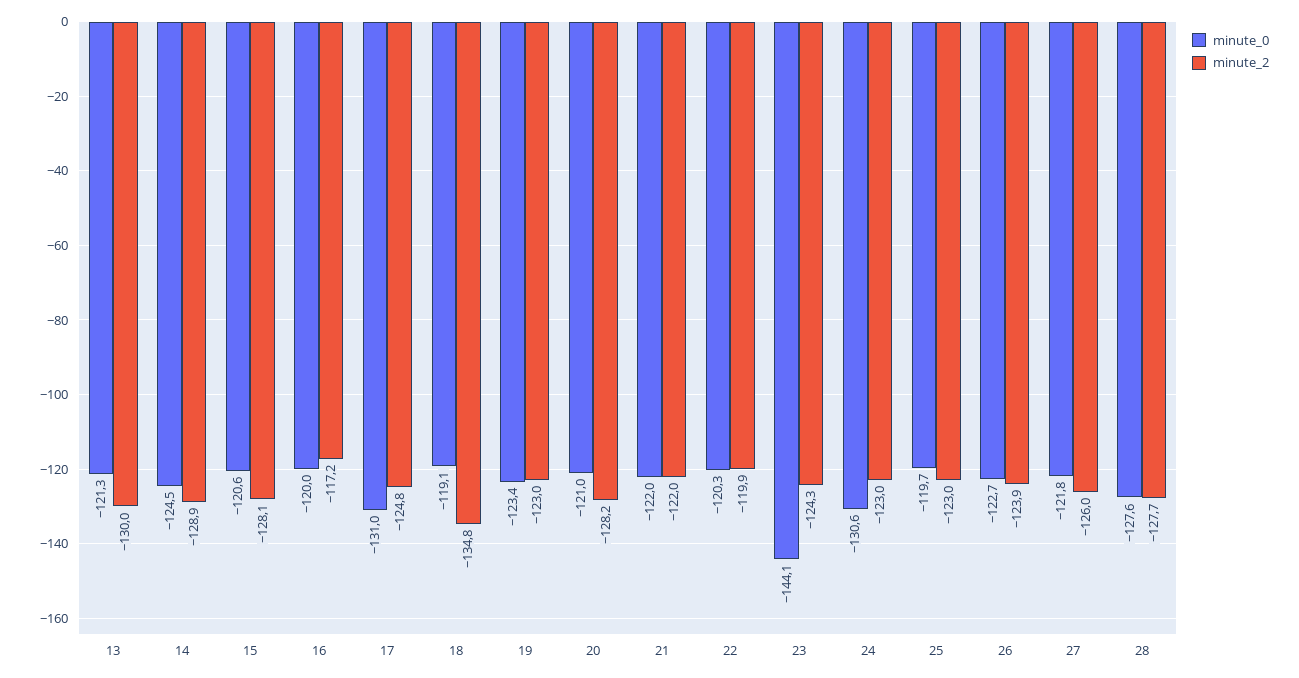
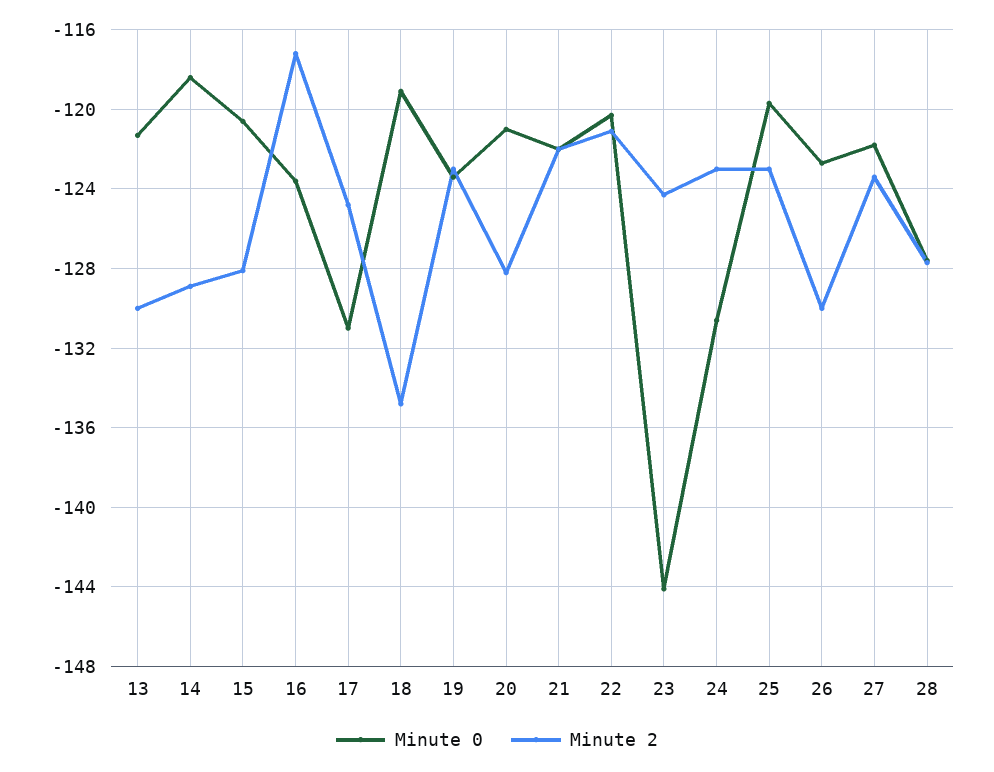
  {
    "minute_0": {
      "13": -121.3,
-     "14": -124.5,
+     "14": -118.5,
      "15": -120.6,
-     "16": -120,
+     "16": -123.5,
      "17": -131,
      "18": -119.1,
      "19": -123.4,
      "20": -121,
      "21": -122,
      "22": -120.3,
      "23": -144.1,
      "24": -130.6,
      "25": -119.7,
      "26": -122.7,
      "27": -121.8,
      "28": -127.6
    },
    "minute_2": {
      "13": -130,
      "14": -128.9,
      "15": -128.1,
      "16": -117.2,
      "17": -124.8,
      "18": -134.8,
      "19": -123,
      "20": -128.2,
      "21": -122,
-     "22": -119.9,
+     "22": -121,
      "23": -124.3,
      "24": -123,
      "25": -123,
-     "26": -123.9,
+     "26": -130,
-     "27": -126,
+     "27": -123.5,
      "28": -127.7
    }
  }

